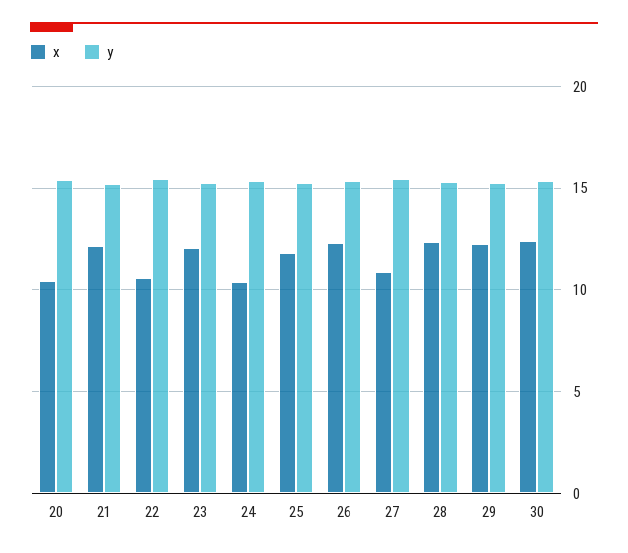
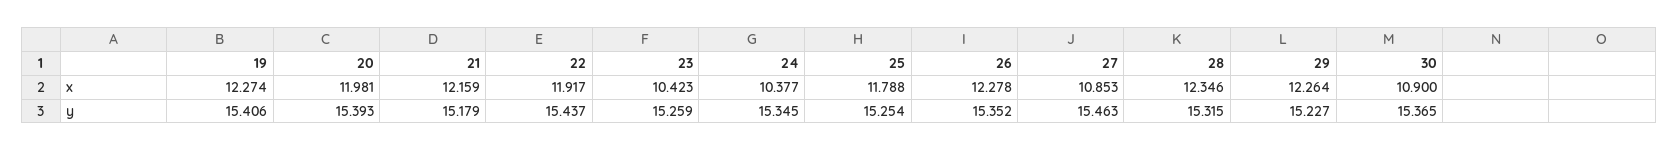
  {
    "x": {
-     "20": 10.5,
+     "20": 11.981,
      "21": 12.159,
-     "22": 10.5,
+     "22": 11.917,
-     "23": 12,
+     "23": 10.423,
      "24": 10.377,
      "25": 11.788,
      "26": 12.278,
      "27": 10.853,
      "28": 12.346,
      "29": 12.264,
-     "30": 12.5
+     "30": 10.9,
+     "19": 12.274
    },
    "y": {
      "20": 15.393,
      "21": 15.179,
      "22": 15.437,
      "23": 15.259,
      "24": 15.345,
      "25": 15.254,
      "26": 15.352,
      "27": 15.463,
      "28": 15.315,
      "29": 15.227,
-     "30": 15.365
+     "30": 15.365,
+     "19": 15.406
    }
  }

